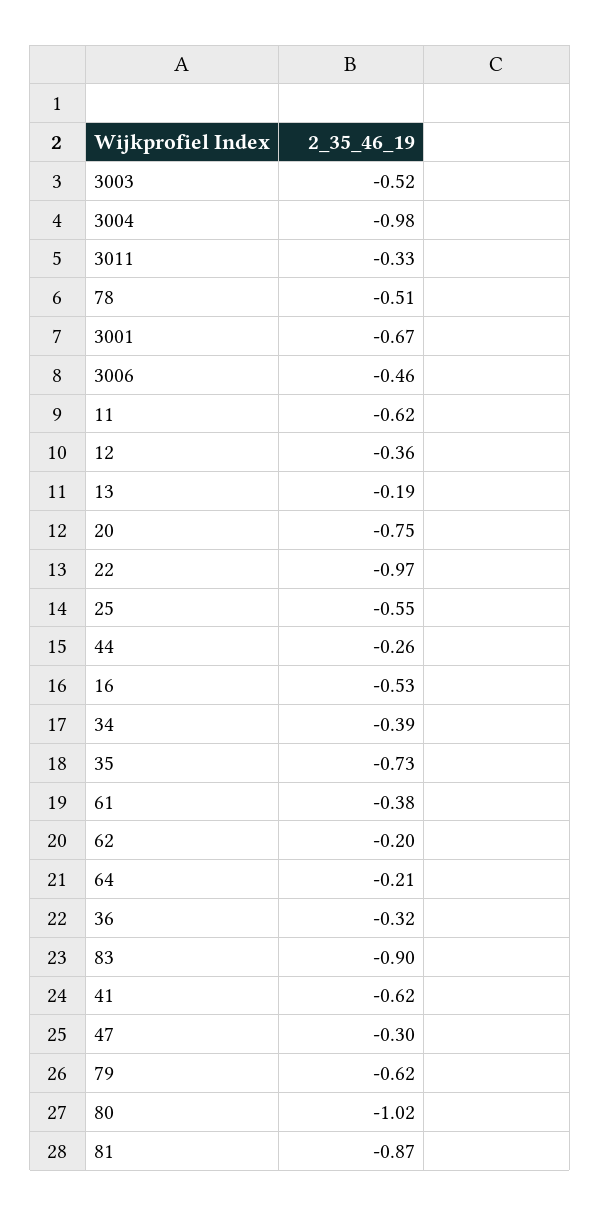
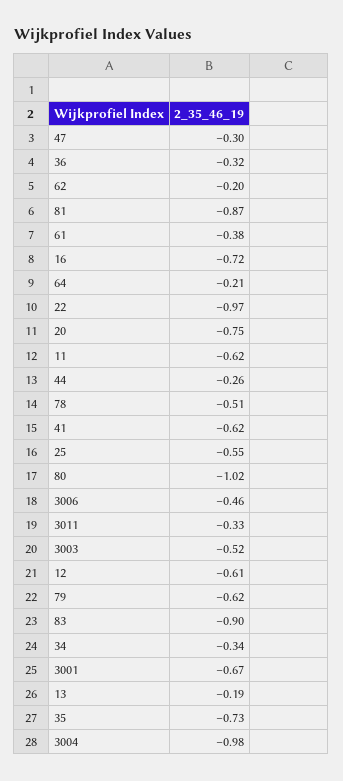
  {
    "3003": -0.52,
    "3004": -0.98,
    "3011": -0.33,
    "78": -0.51,
    "3001": -0.67,
    "3006": -0.46,
    "11": -0.62,
-   "12": -0.36,
+   "12": -0.61,
    "13": -0.19,
    "20": -0.75,
    "22": -0.97,
    "25": -0.55,
    "44": -0.26,
-   "16": -0.53,
+   "16": -0.72,
-   "34": -0.39,
+   "34": -0.34,
    "35": -0.73,
    "61": -0.38,
    "62": -0.2,
    "64": -0.21,
    "36": -0.32,
    "83": -0.9,
    "41": -0.62,
    "47": -0.3,
    "79": -0.62,
    "80": -1.02,
    "81": -0.87
  }

